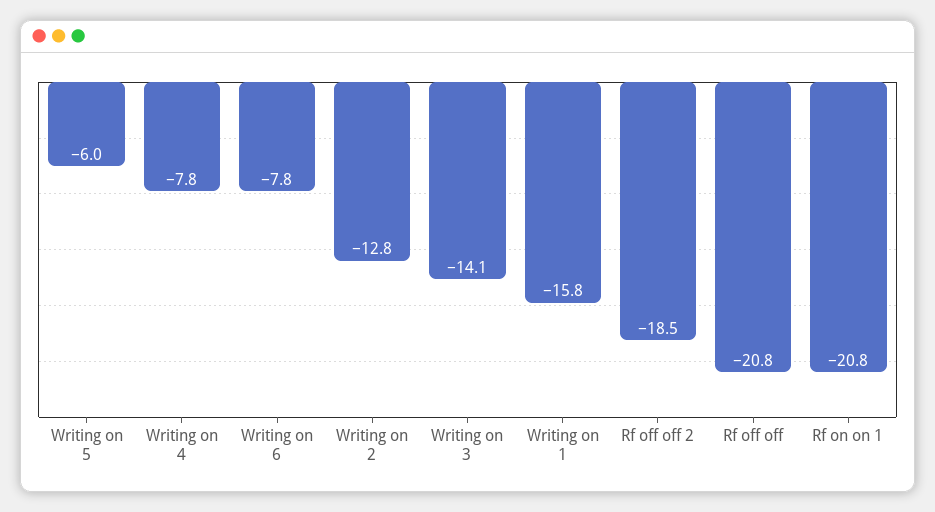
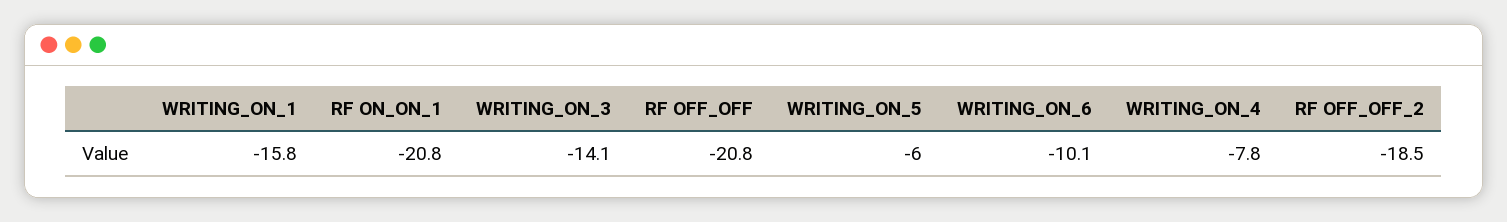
  {
    "Writing on 5": -6,
    "Writing on 4": -7.8,
-   "Writing on 6": -7.8,
+   "Writing on 6": -10.1,
-   "Writing on 2": -12.8,
    "Writing on 3": -14.1,
    "Writing on 1": -15.8,
    "Rf off off 2": -18.5,
    "Rf off off": -20.8,
    "Rf on on 1": -20.8
  }

